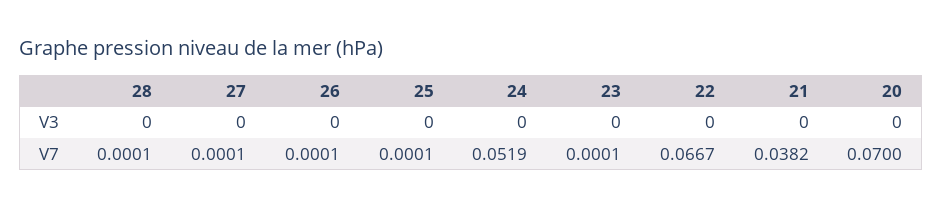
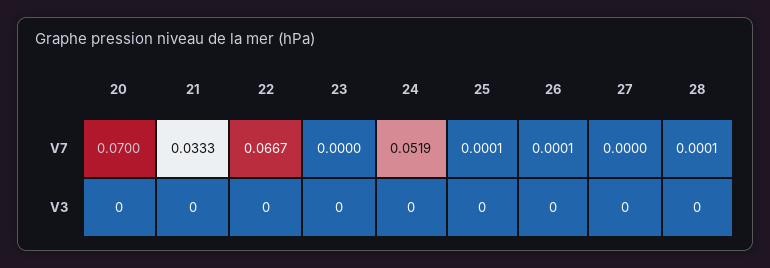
  {
    "28": {
      "V3": 0,
      "V7": 0.0001
    },
    "27": {
      "V3": 0,
-     "V7": 0.0001
+     "V7": 0
    },
    "26": {
      "V3": 0,
      "V7": 0.0001
    },
    "25": {
      "V3": 0,
      "V7": 0.0001
    },
    "24": {
      "V3": 0,
      "V7": 0.0519
    },
    "23": {
      "V3": 0,
-     "V7": 0.0001
+     "V7": 0
    },
    "22": {
      "V3": 0,
      "V7": 0.0667
    },
    "21": {
      "V3": 0,
-     "V7": 0.0382
+     "V7": 0.0333
    },
    "20": {
      "V3": 0,
      "V7": 0.07
    }
  }

